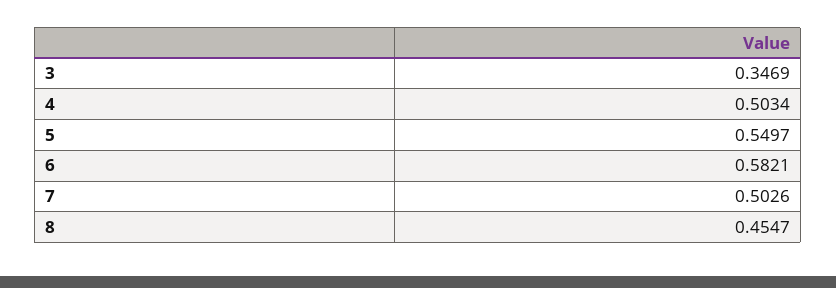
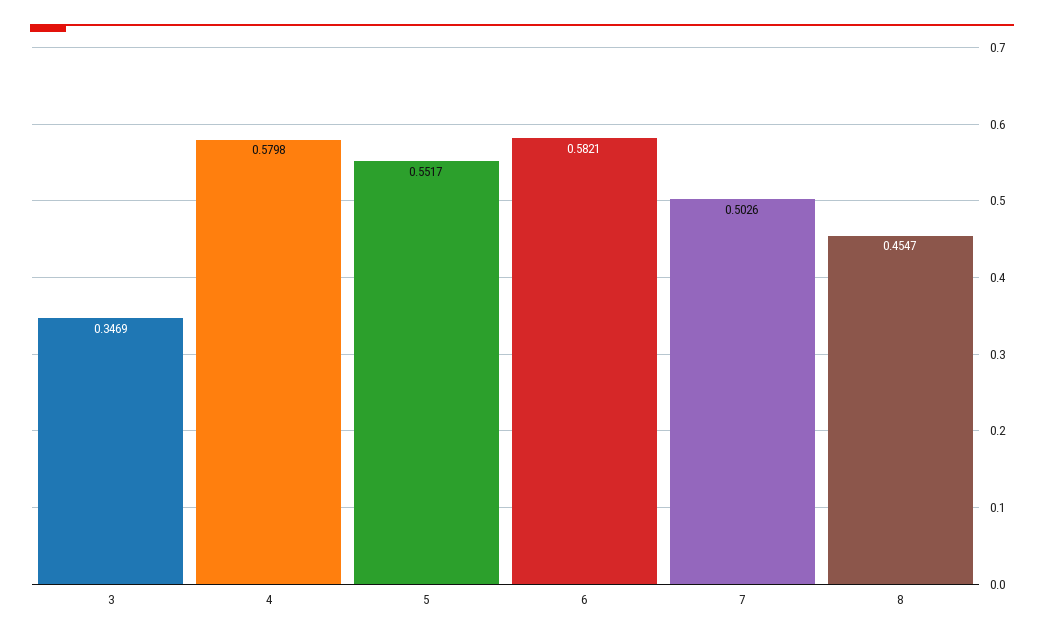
  {
    "3": 0.3469,
-   "4": 0.5034,
+   "4": 0.5798,
-   "5": 0.5497,
+   "5": 0.5517,
    "6": 0.5821,
    "7": 0.5026,
    "8": 0.4547
  }

